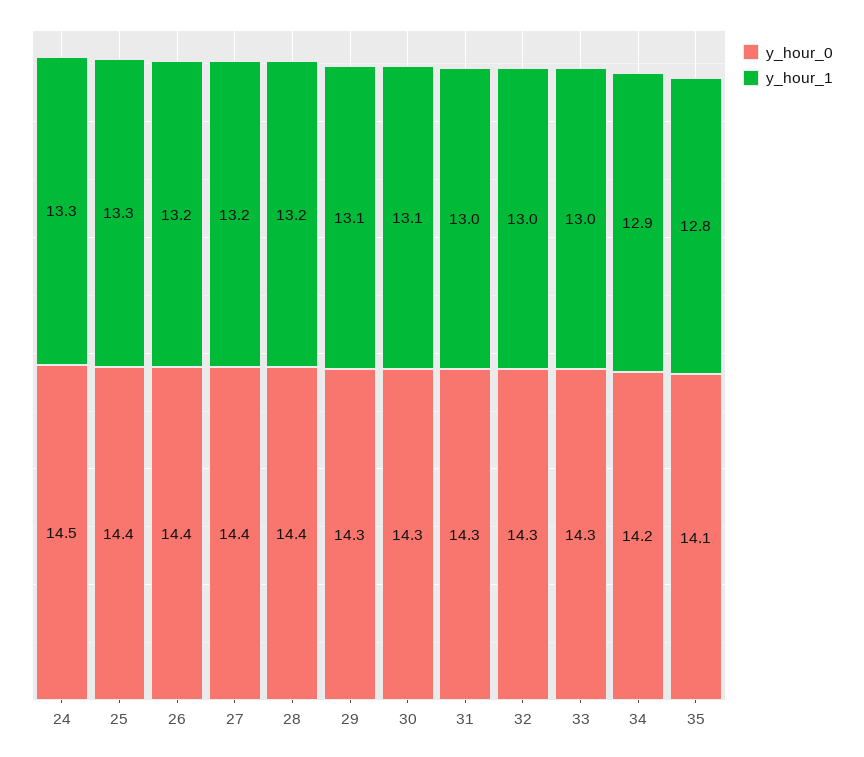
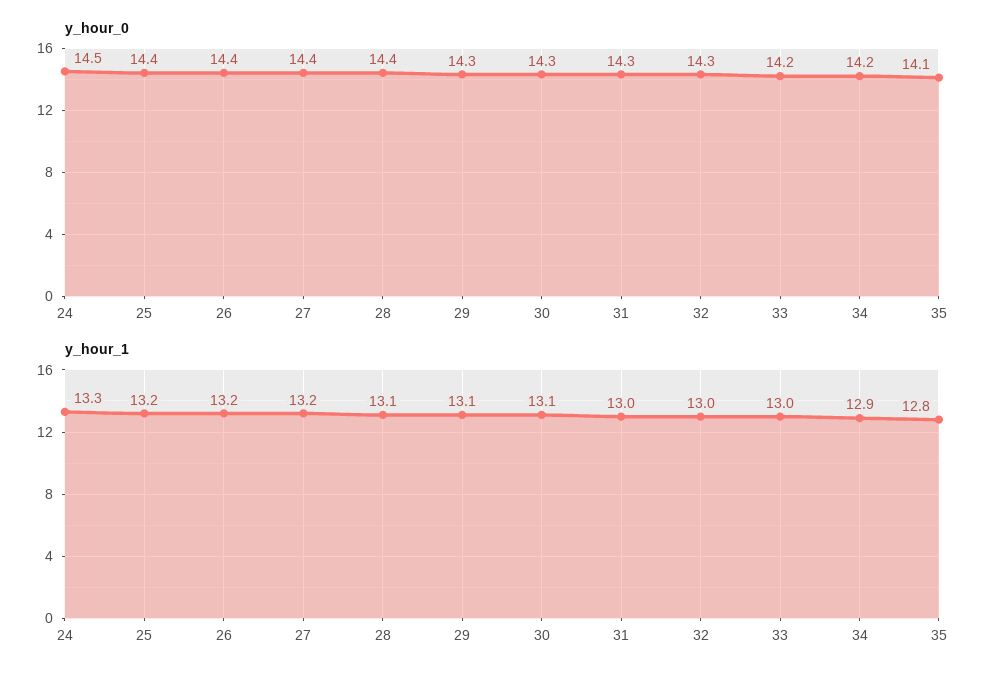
  {
    "y_hour_0": {
      "24": 14.5,
      "25": 14.4,
      "26": 14.4,
      "27": 14.4,
      "28": 14.4,
      "29": 14.3,
      "30": 14.3,
      "31": 14.3,
      "32": 14.3,
-     "33": 14.3,
+     "33": 14.2,
      "34": 14.2,
      "35": 14.1
    },
    "y_hour_1": {
      "24": 13.3,
-     "25": 13.3,
+     "25": 13.2,
      "26": 13.2,
      "27": 13.2,
-     "28": 13.2,
+     "28": 13.1,
      "29": 13.1,
      "30": 13.1,
      "31": 13,
      "32": 13,
      "33": 13,
      "34": 12.9,
      "35": 12.8
    }
  }

